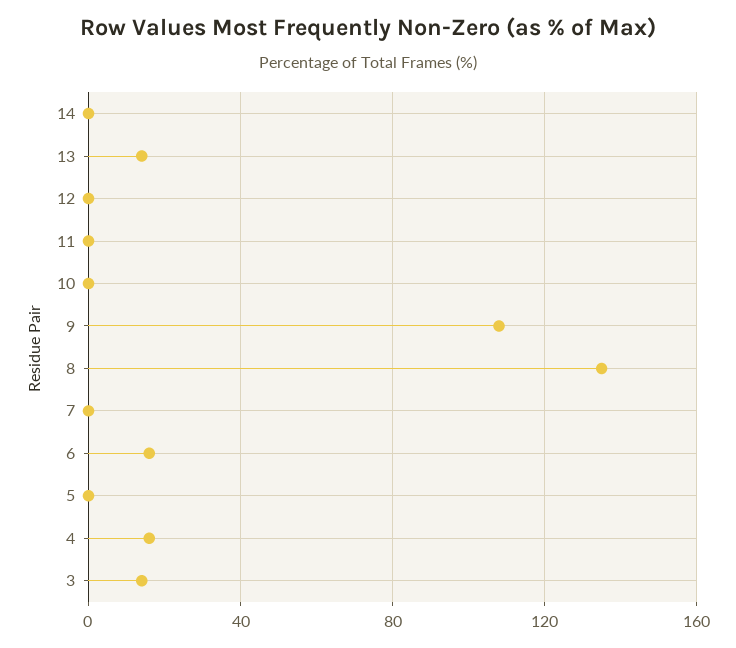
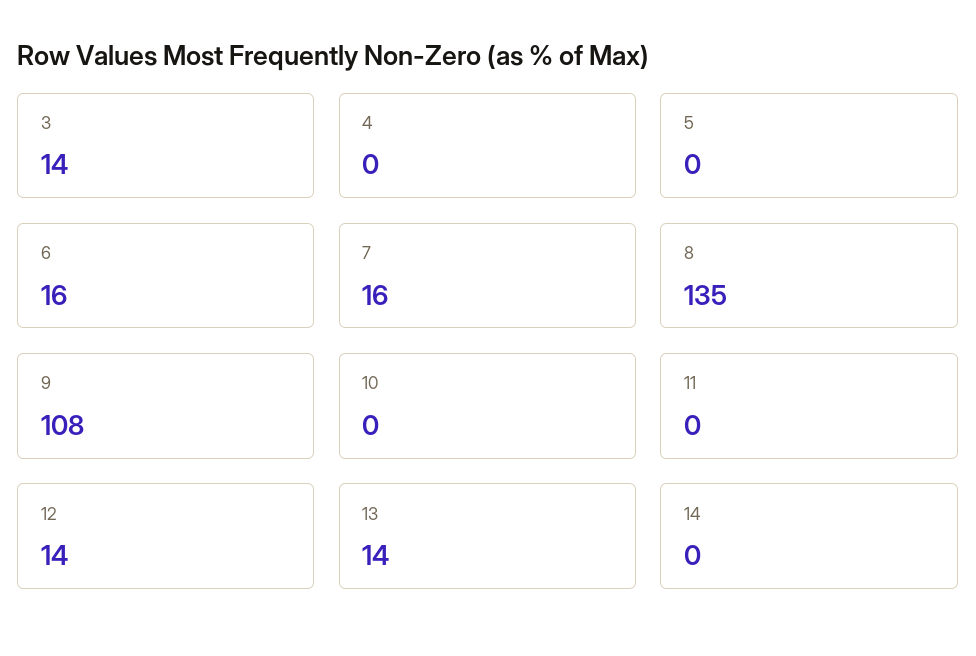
  {
    "14": 0,
    "13": 14,
-   "12": 0,
+   "12": 14,
    "11": 0,
    "10": 0,
    "9": 108,
    "8": 135,
-   "7": 0,
+   "7": 16,
    "6": 16,
    "5": 0,
-   "4": 15,
+   "4": 0,
    "3": 14
  }

